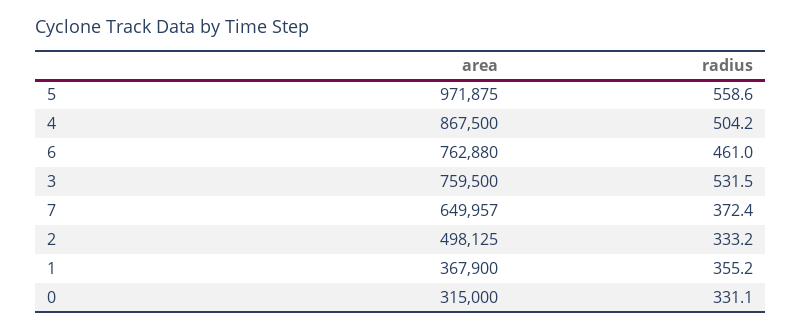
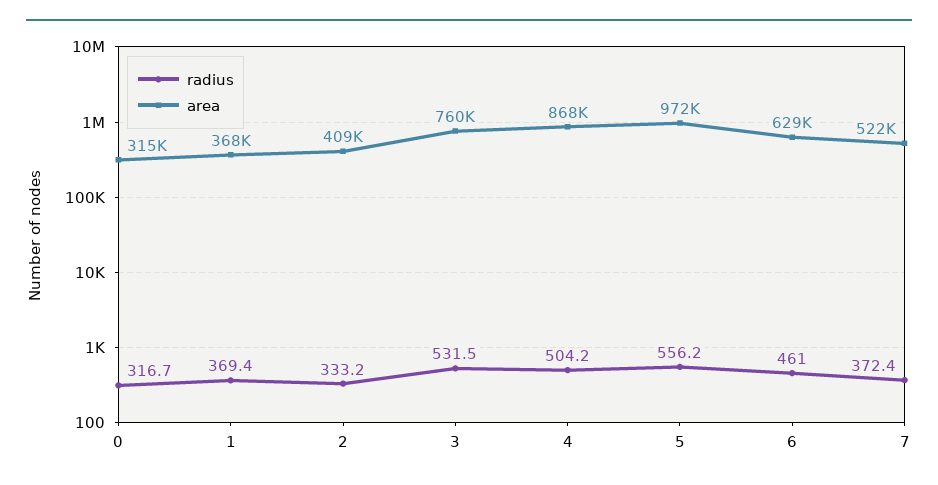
  {
    "area": {
      "5": 971875,
      "4": 867500,
-     "6": 762880,
+     "6": 629000,
      "3": 759500,
-     "7": 649957,
+     "7": 522000,
-     "2": 498125,
+     "2": 409000,
      "1": 367900,
      "0": 315000
    },
    "radius": {
-     "5": 558.6,
+     "5": 556.2,
      "4": 504.2,
      "6": 461,
      "3": 531.5,
      "7": 372.4,
      "2": 333.2,
-     "1": 355.2,
+     "1": 369.4,
-     "0": 331.1
+     "0": 316.7
    }
  }

